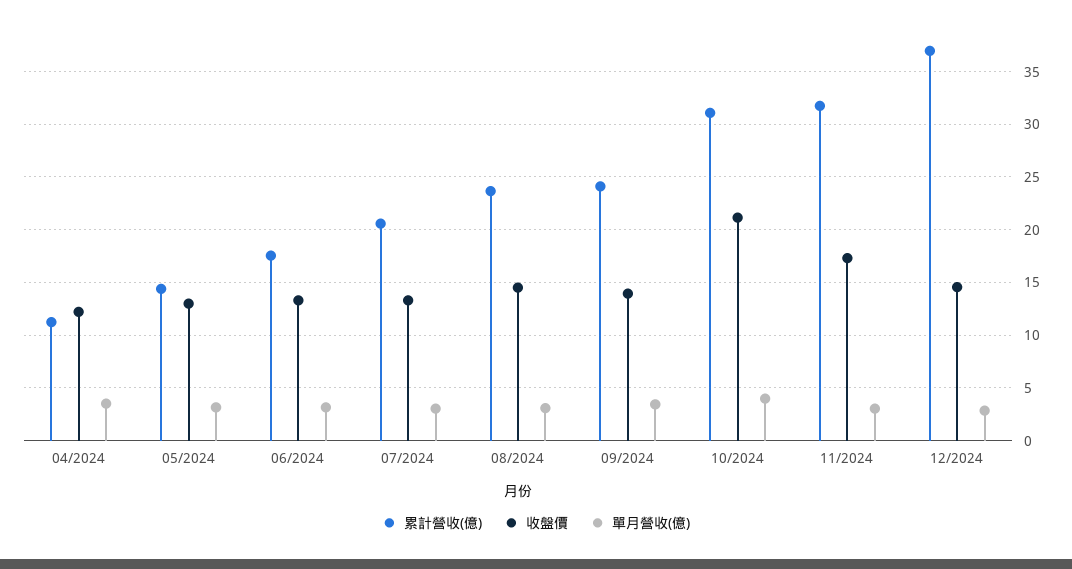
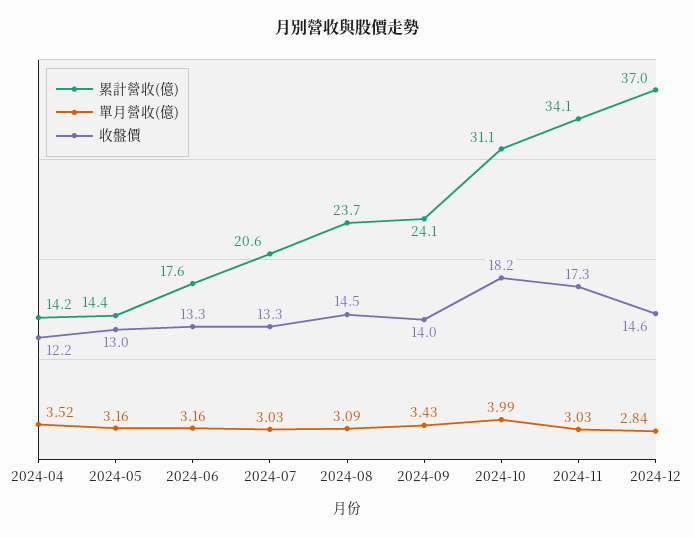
  {
    "累計營收(億)": {
-     "04/2024": 11,
+     "04/2024": 14.2,
      "05/2024": 14.4,
      "06/2024": 17.6,
      "07/2024": 20.6,
      "08/2024": 23.7,
      "09/2024": 24.1,
      "10/2024": 31.1,
-     "11/2024": 32,
+     "11/2024": 34.1,
      "12/2024": 37
    },
    "收盤價": {
      "04/2024": 12.2,
      "05/2024": 13,
      "06/2024": 13.3,
      "07/2024": 13.3,
      "08/2024": 14.5,
      "09/2024": 14,
-     "10/2024": 21,
+     "10/2024": 18.2,
      "11/2024": 17.3,
      "12/2024": 14.6
    },
    "單月營收(億)": {
      "04/2024": 3.52,
      "05/2024": 3.16,
      "06/2024": 3.16,
      "07/2024": 3.03,
      "08/2024": 3.09,
      "09/2024": 3.43,
      "10/2024": 3.99,
      "11/2024": 3.03,
      "12/2024": 2.84
    }
  }

